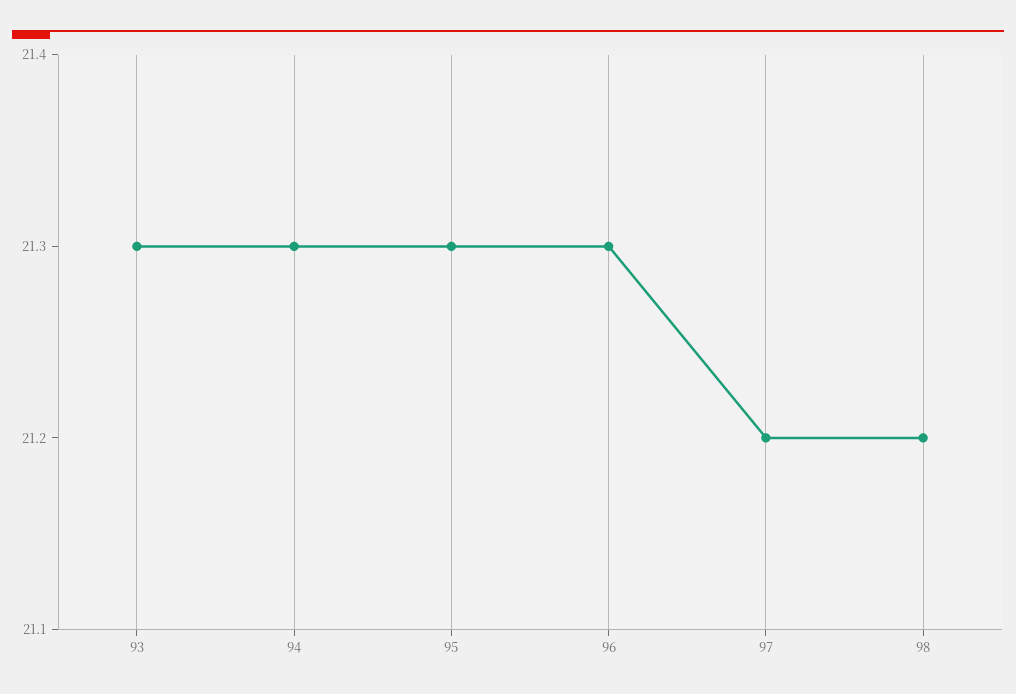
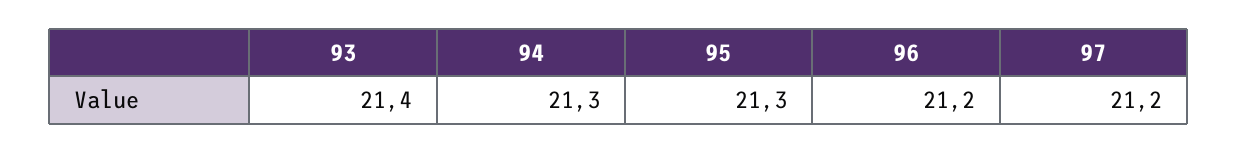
  {
-   "93": 21.3,
+   "93": 21.4,
    "94": 21.3,
    "95": 21.3,
-   "96": 21.3,
+   "96": 21.2,
-   "97": 21.2,
+   "97": 21.2
-   "98": 21.2
  }

